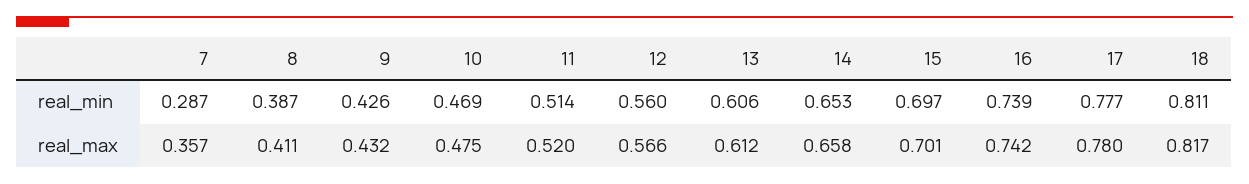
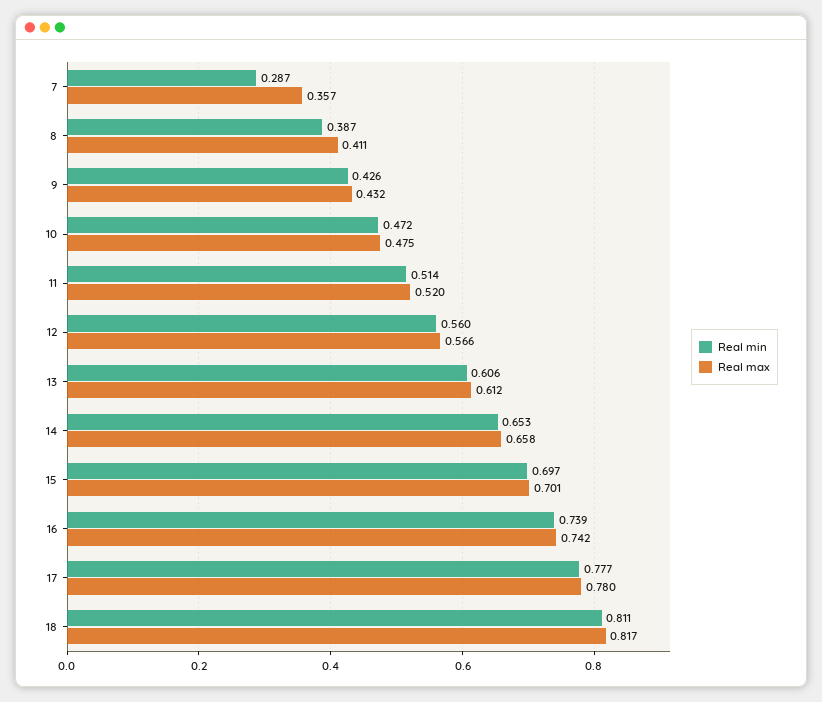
  {
    "real_min": {
      "7": 0.287,
      "8": 0.387,
      "9": 0.426,
-     "10": 0.469,
+     "10": 0.472,
      "11": 0.514,
      "12": 0.56,
      "13": 0.606,
      "14": 0.653,
      "15": 0.697,
      "16": 0.739,
      "17": 0.777,
      "18": 0.811
    },
    "real_max": {
      "7": 0.357,
      "8": 0.411,
      "9": 0.432,
      "10": 0.475,
      "11": 0.52,
      "12": 0.566,
      "13": 0.612,
      "14": 0.658,
      "15": 0.701,
      "16": 0.742,
      "17": 0.78,
      "18": 0.817
    }
  }

